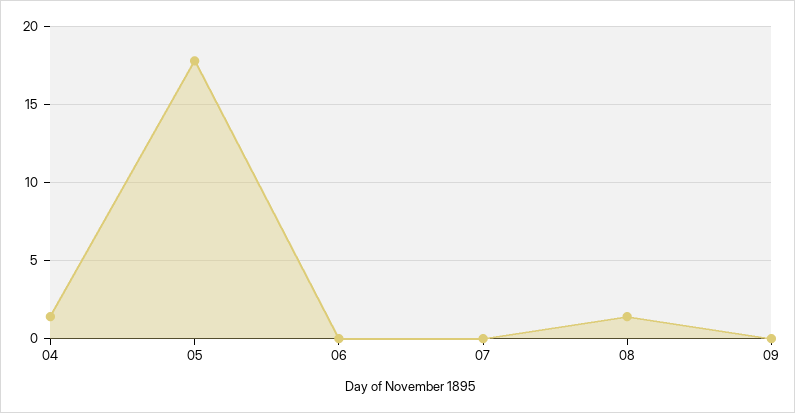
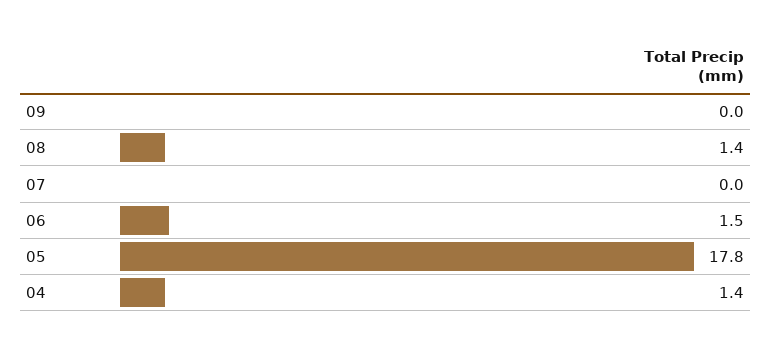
  {
    "04": 1.4,
    "05": 17.8,
-   "06": 0,
+   "06": 1.5,
    "07": 0,
    "08": 1.4,
    "09": 0
  }

